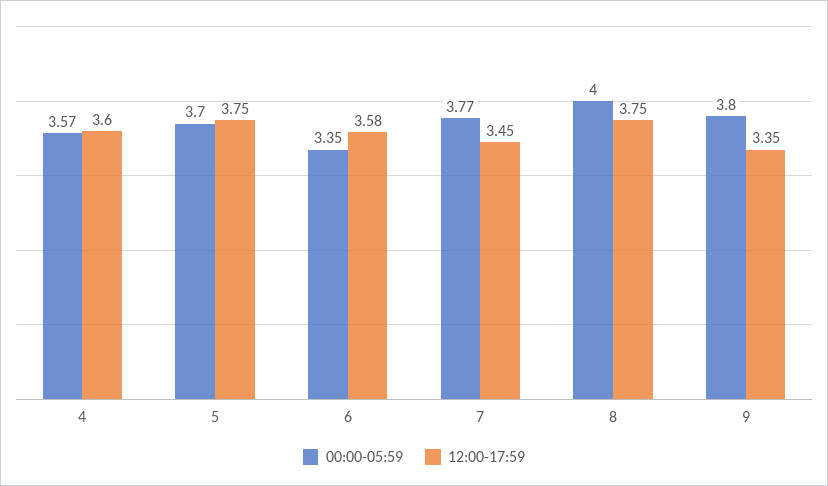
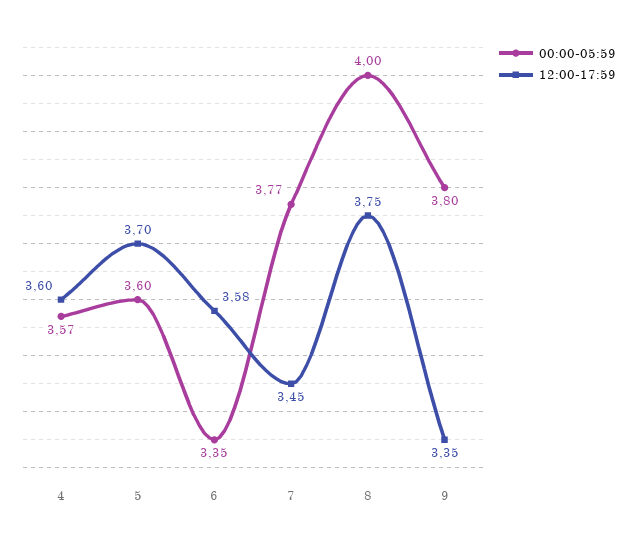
  {
    "00:00-05:59": {
      "4": 3.57,
-     "5": 3.7,
+     "5": 3.6,
      "6": 3.35,
      "7": 3.77,
      "8": 4,
      "9": 3.8
    },
    "12:00-17:59": {
      "4": 3.6,
-     "5": 3.75,
+     "5": 3.7,
      "6": 3.58,
      "7": 3.45,
      "8": 3.75,
      "9": 3.35
    }
  }

